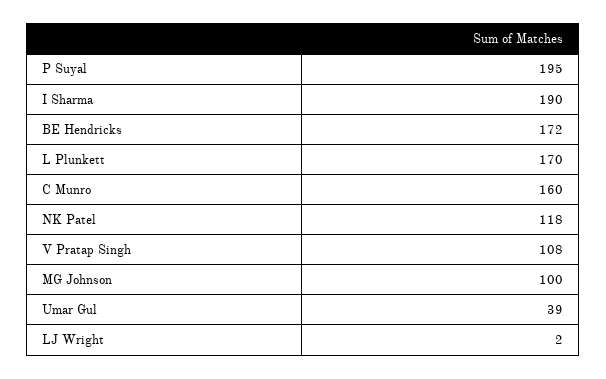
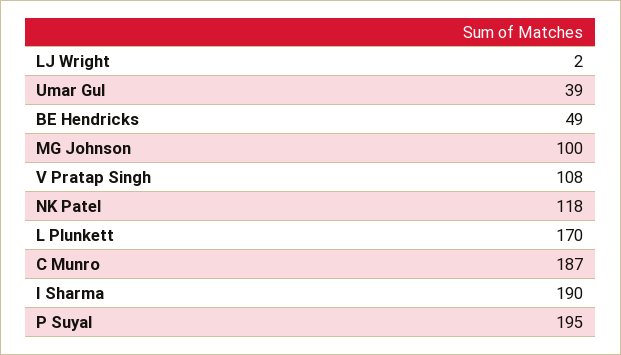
  {
    "P Suyal": 195,
    "I Sharma": 190,
-   "BE Hendricks": 172,
+   "BE Hendricks": 49,
    "L Plunkett": 170,
-   "C Munro": 160,
+   "C Munro": 187,
    "NK Patel": 118,
    "V Pratap Singh": 108,
    "MG Johnson": 100,
    "Umar Gul": 39,
    "LJ Wright": 2
  }

